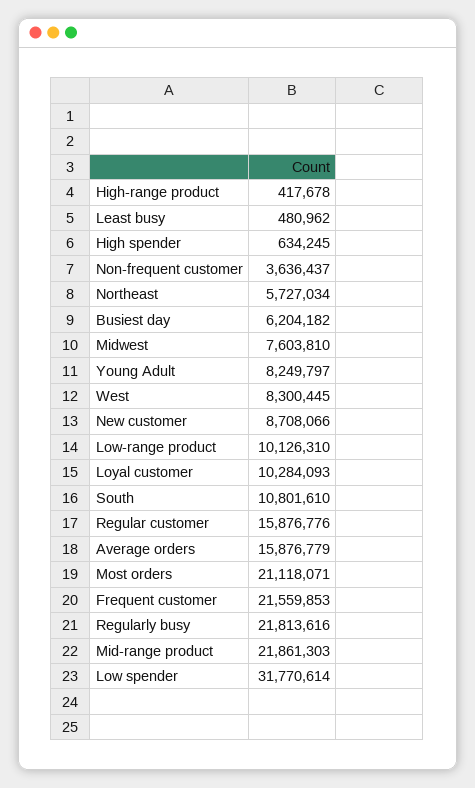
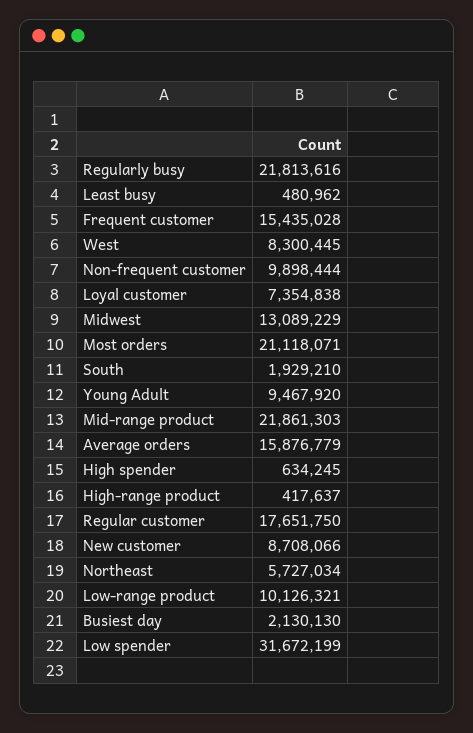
  {
-   "High-range product": 417678,
+   "High-range product": 417637,
    "Least busy": 480962,
    "High spender": 634245,
-   "Non-frequent customer": 3636437,
+   "Non-frequent customer": 9898444,
    "Northeast": 5727034,
-   "Busiest day": 6204182,
+   "Busiest day": 2130130,
-   "Midwest": 7603810,
+   "Midwest": 13089229,
-   "Young Adult": 8249797,
+   "Young Adult": 9467920,
    "West": 8300445,
    "New customer": 8708066,
-   "Low-range product": 10126310,
+   "Low-range product": 10126321,
-   "Loyal customer": 10284093,
+   "Loyal customer": 7354838,
-   "South": 10801610,
+   "South": 1929210,
-   "Regular customer": 15876776,
+   "Regular customer": 17651750,
    "Average orders": 15876779,
    "Most orders": 21118071,
-   "Frequent customer": 21559853,
+   "Frequent customer": 15435028,
    "Regularly busy": 21813616,
    "Mid-range product": 21861303,
-   "Low spender": 31770614
+   "Low spender": 31672199
  }

